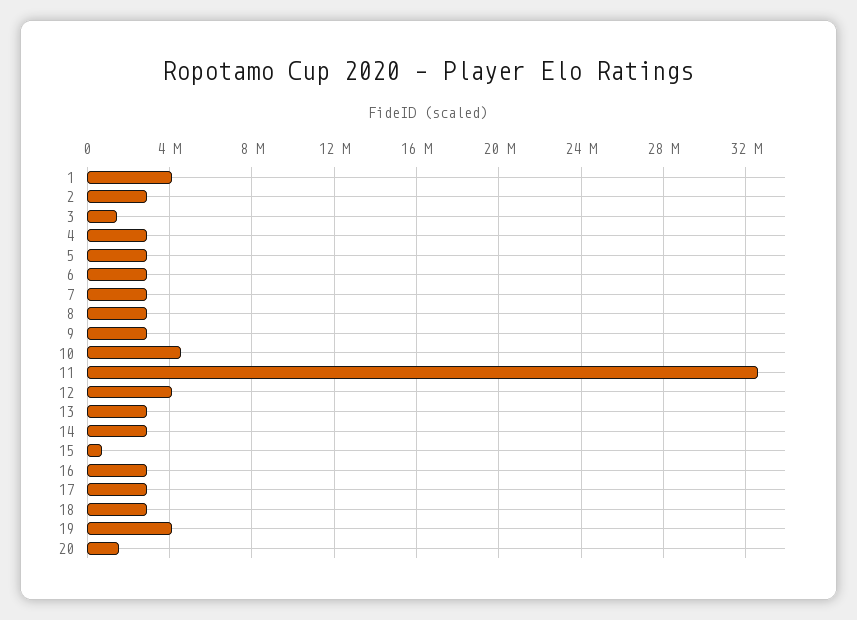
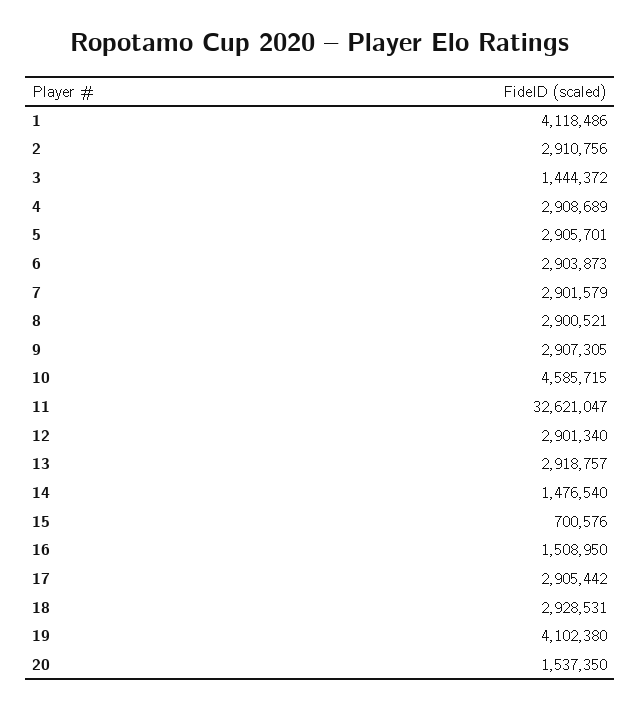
  {
    "1": 4118486,
    "2": 2910756,
    "3": 1444372,
    "4": 2908689,
    "5": 2905701,
    "6": 2903873,
    "7": 2901579,
    "8": 2900521,
    "9": 2907305,
    "10": 4585715,
    "11": 32621047,
-   "12": 4000000,
+   "12": 2901340,
    "13": 2918757,
-   "14": 3000000,
+   "14": 1476540,
    "15": 700576,
-   "16": 3000000,
+   "16": 1508950,
    "17": 2905442,
    "18": 2928531,
    "19": 4102380,
    "20": 1537350
  }

